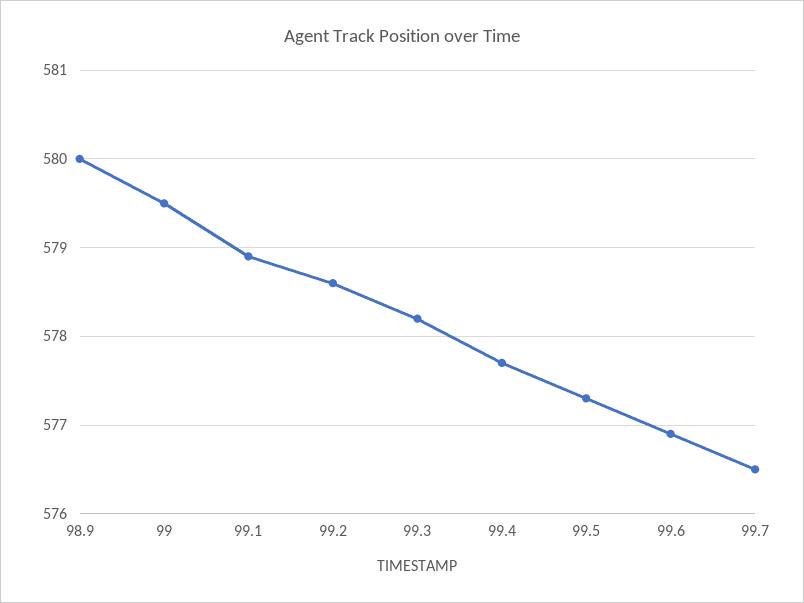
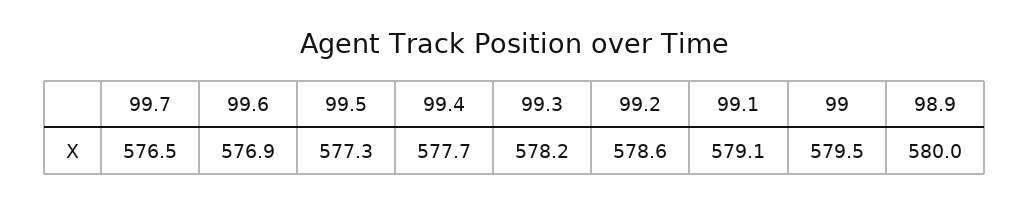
  {
    "98.9": 580,
    "99": 579.5,
-   "99.1": 578.9,
+   "99.1": 579.1,
    "99.2": 578.6,
    "99.3": 578.2,
    "99.4": 577.7,
    "99.5": 577.3,
    "99.6": 576.9,
    "99.7": 576.5
  }

